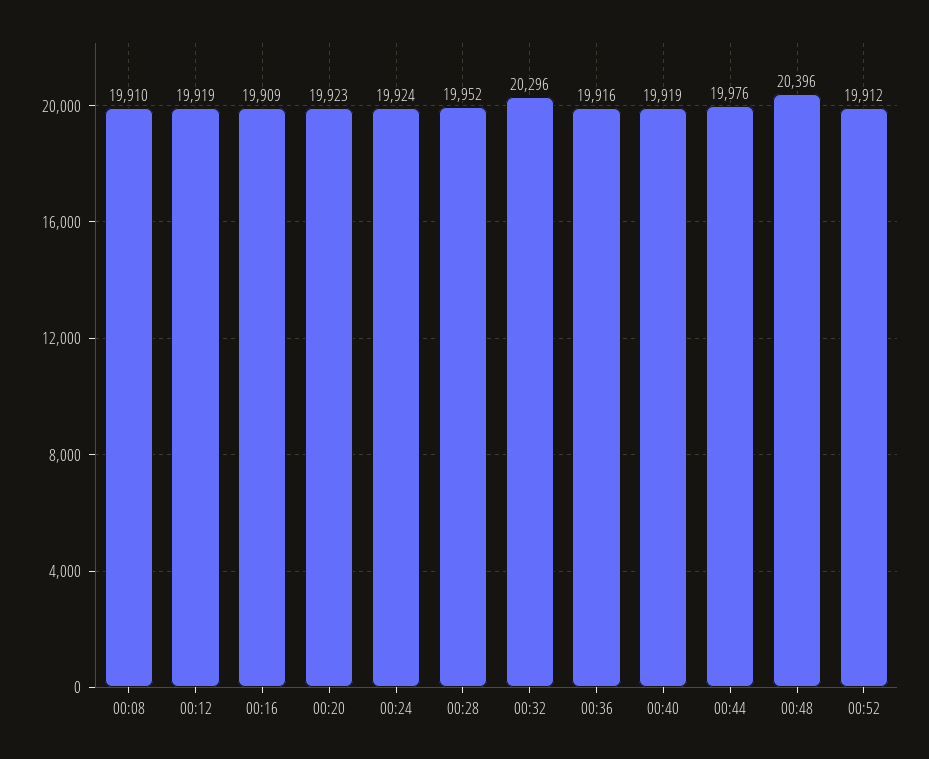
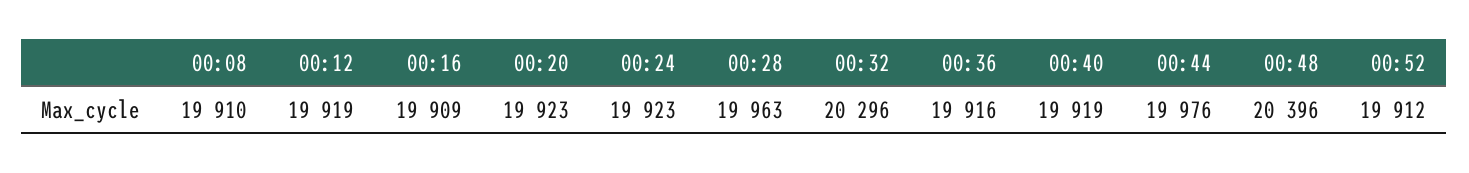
  {
    "00:08": 19910,
    "00:12": 19919,
    "00:16": 19909,
    "00:20": 19923,
-   "00:24": 19924,
+   "00:24": 19923,
-   "00:28": 19952,
+   "00:28": 19963,
    "00:32": 20296,
    "00:36": 19916,
    "00:40": 19919,
    "00:44": 19976,
    "00:48": 20396,
    "00:52": 19912
  }

